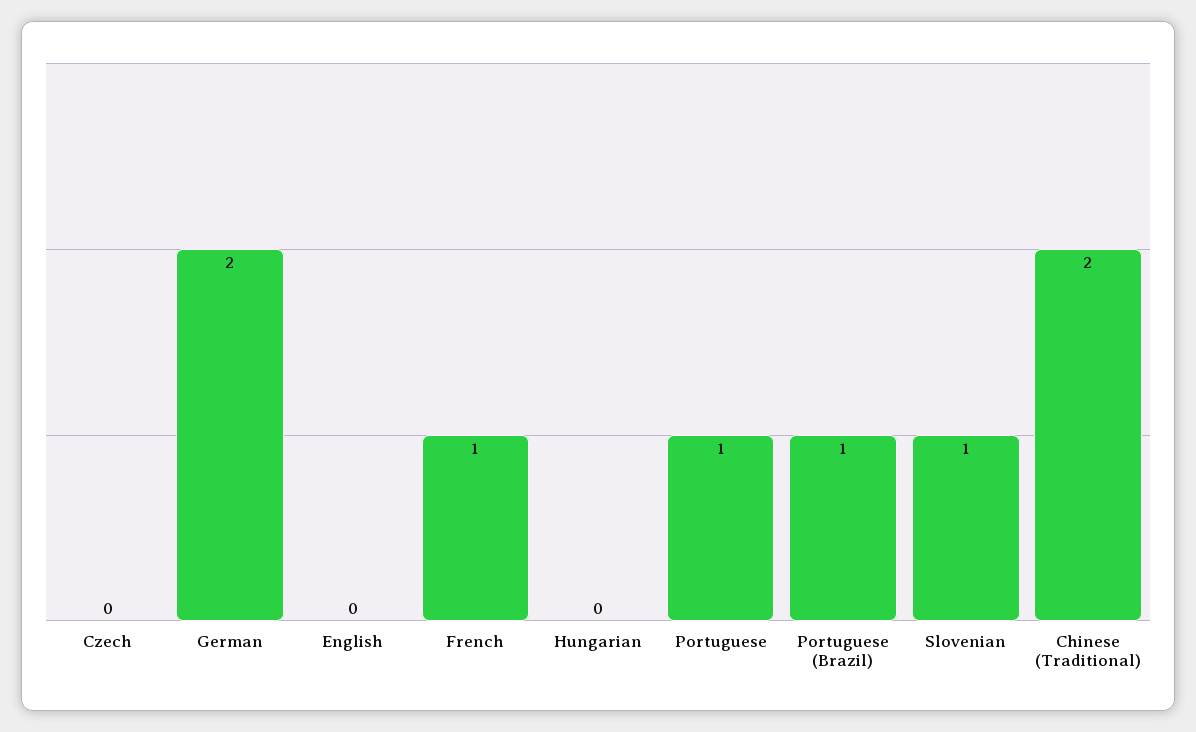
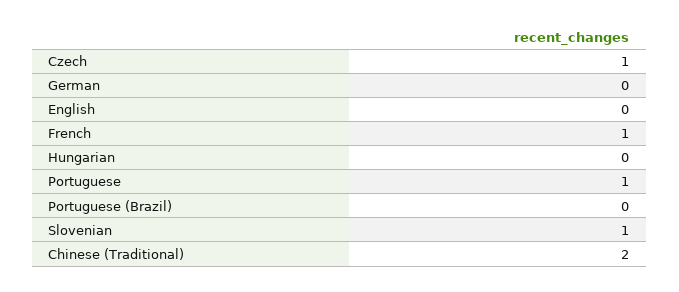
  {
-   "Czech": 0,
+   "Czech": 1,
-   "German": 2,
+   "German": 0,
    "English": 0,
    "French": 1,
    "Hungarian": 0,
    "Portuguese": 1,
-   "Portuguese (Brazil)": 1,
+   "Portuguese (Brazil)": 0,
    "Slovenian": 1,
    "Chinese (Traditional)": 2
  }

